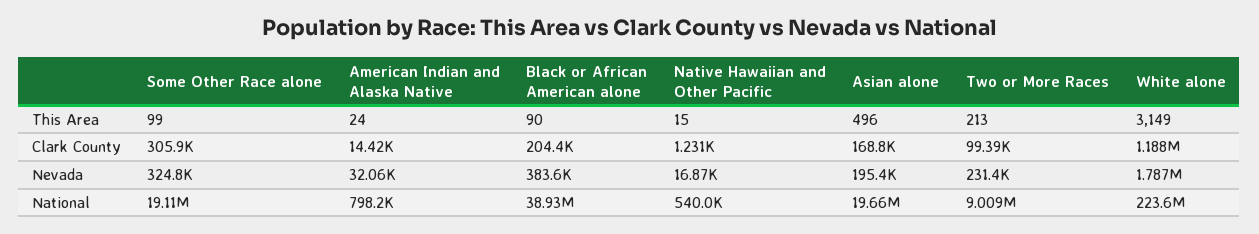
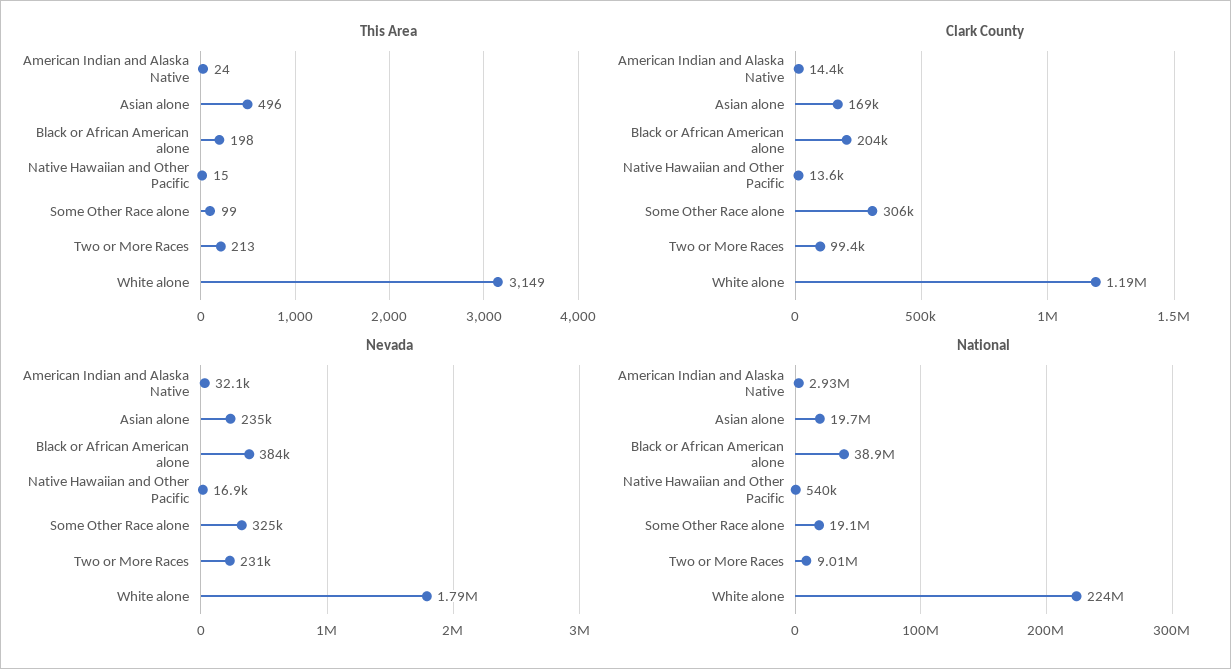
  {
    "This Area": {
      "Some Other Race alone": 99,
      "American Indian and Alaska Native": 24,
-     "Black or African American alone": 90,
+     "Black or African American alone": 198,
      "Native Hawaiian and Other Pacific": 15,
      "Asian alone": 496,
      "Two or More Races": 213,
      "White alone": 3149
    },
    "Clark County": {
      "Some Other Race alone": 305900,
      "American Indian and Alaska Native": 14420,
      "Black or African American alone": 204400,
-     "Native Hawaiian and Other Pacific": 1231,
+     "Native Hawaiian and Other Pacific": 13600,
      "Asian alone": 168800,
      "Two or More Races": 99390,
      "White alone": 1188000
    },
    "Nevada": {
      "Some Other Race alone": 324800,
      "American Indian and Alaska Native": 32060,
      "Black or African American alone": 383600,
      "Native Hawaiian and Other Pacific": 16870,
-     "Asian alone": 195400,
+     "Asian alone": 235000,
      "Two or More Races": 231400,
      "White alone": 1787000
    },
    "National": {
      "Some Other Race alone": 19110000,
-     "American Indian and Alaska Native": 798200,
+     "American Indian and Alaska Native": 2930000,
      "Black or African American alone": 38930000,
      "Native Hawaiian and Other Pacific": 540000,
      "Asian alone": 19660000,
      "Two or More Races": 9009000,
      "White alone": 223600000
    }
  }

